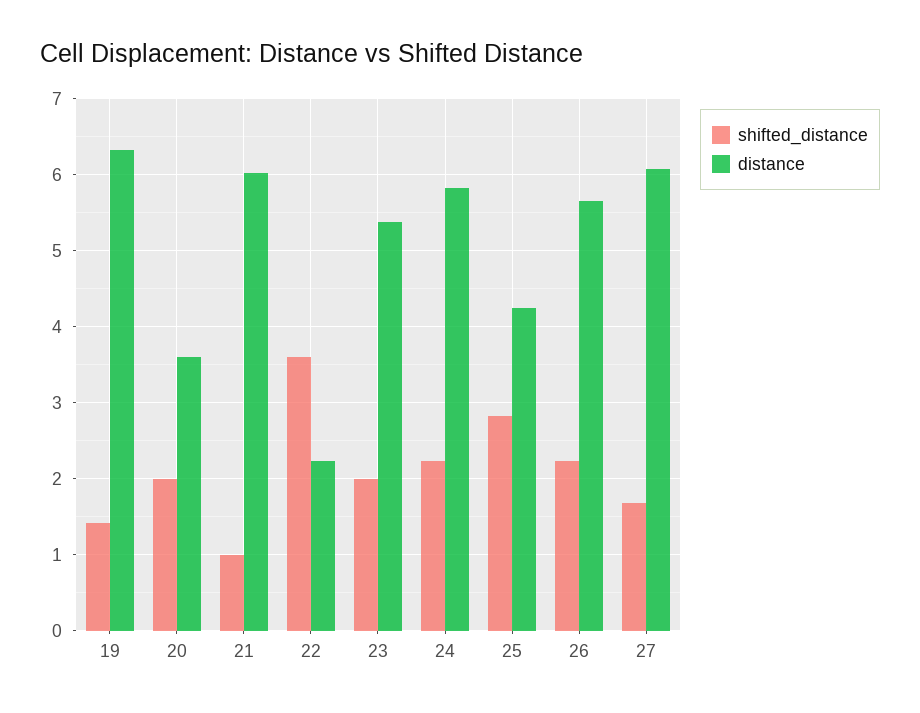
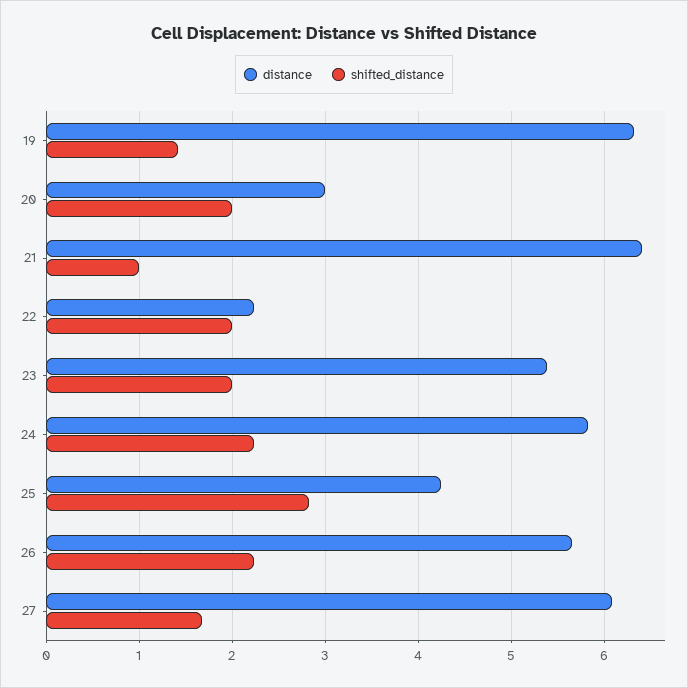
  {
    "shifted_distance": {
      "19": 1.4,
      "20": 2,
      "21": 1,
-     "22": 3.6,
+     "22": 2,
      "23": 2,
      "24": 2.2,
      "25": 2.8,
      "26": 2.2,
      "27": 1.7
    },
    "distance": {
      "19": 6.3,
-     "20": 3.6,
+     "20": 3,
-     "21": 6,
+     "21": 6.4,
      "22": 2.2,
      "23": 5.4,
      "24": 5.8,
      "25": 4.2,
      "26": 5.7,
      "27": 6.1
    }
  }

